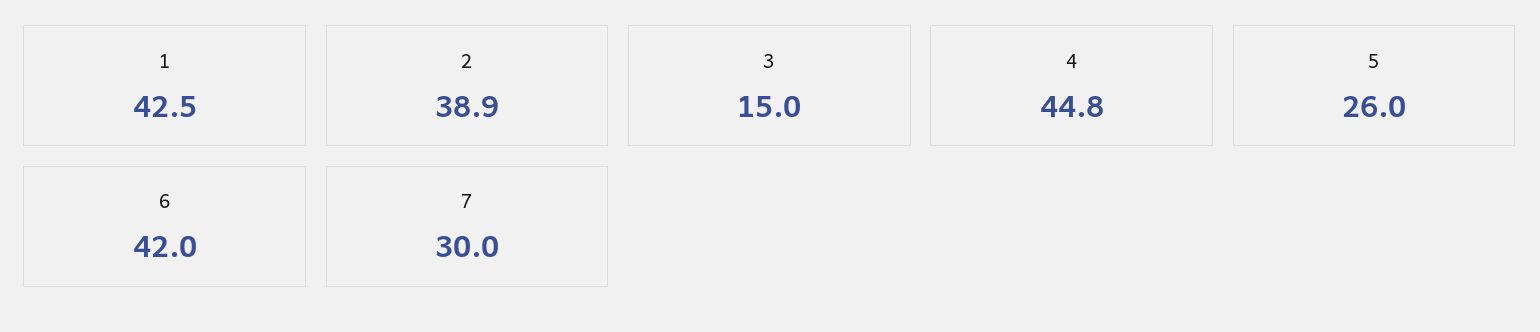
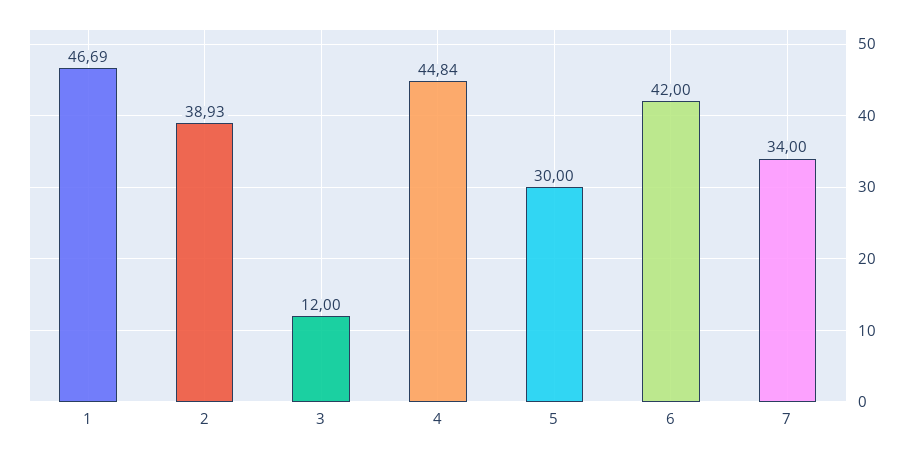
  {
-   "1": 42.5,
+   "1": 46.69,
    "2": 38.93,
-   "3": 15,
+   "3": 12,
    "4": 44.84,
-   "5": 26,
+   "5": 30,
    "6": 42,
-   "7": 30
+   "7": 34
  }

